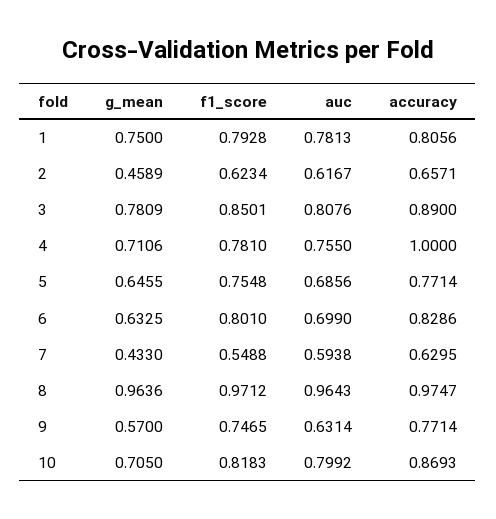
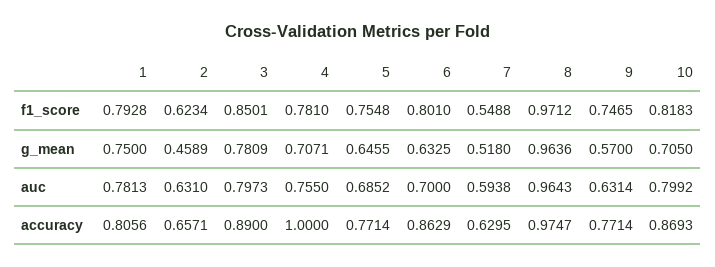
  {
    "g_mean": {
      "1": 0.75,
      "2": 0.4589,
      "3": 0.7809,
-     "4": 0.7106,
+     "4": 0.7071,
      "5": 0.6455,
      "6": 0.6325,
-     "7": 0.433,
+     "7": 0.518,
      "8": 0.9636,
      "9": 0.57,
      "10": 0.705
    },
    "f1_score": {
      "1": 0.7928,
      "2": 0.6234,
      "3": 0.8501,
      "4": 0.781,
      "5": 0.7548,
      "6": 0.801,
      "7": 0.5488,
      "8": 0.9712,
      "9": 0.7465,
      "10": 0.8183
    },
    "auc": {
      "1": 0.7813,
-     "2": 0.6167,
+     "2": 0.631,
-     "3": 0.8076,
+     "3": 0.7973,
      "4": 0.755,
-     "5": 0.6856,
+     "5": 0.6852,
-     "6": 0.699,
+     "6": 0.7,
      "7": 0.5938,
      "8": 0.9643,
      "9": 0.6314,
      "10": 0.7992
    },
    "accuracy": {
      "1": 0.8056,
      "2": 0.6571,
      "3": 0.89,
      "4": 1,
      "5": 0.7714,
-     "6": 0.8286,
+     "6": 0.8629,
      "7": 0.6295,
      "8": 0.9747,
      "9": 0.7714,
      "10": 0.8693
    }
  }

